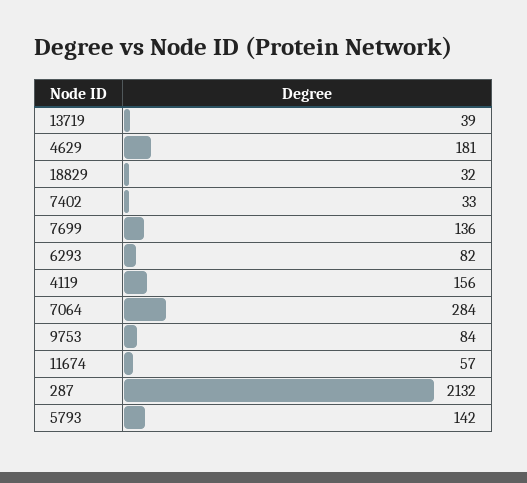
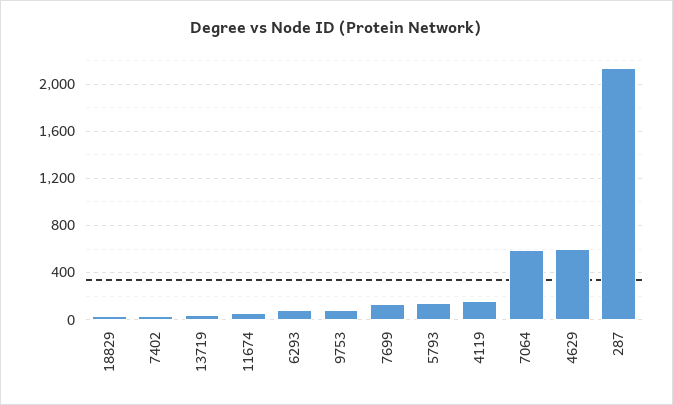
  {
    "13719": 39,
-   "4629": 181,
+   "4629": 600,
    "18829": 32,
    "7402": 33,
    "7699": 136,
    "6293": 82,
    "4119": 156,
-   "7064": 284,
+   "7064": 600,
    "9753": 84,
    "11674": 57,
    "287": 2132,
    "5793": 142
  }

